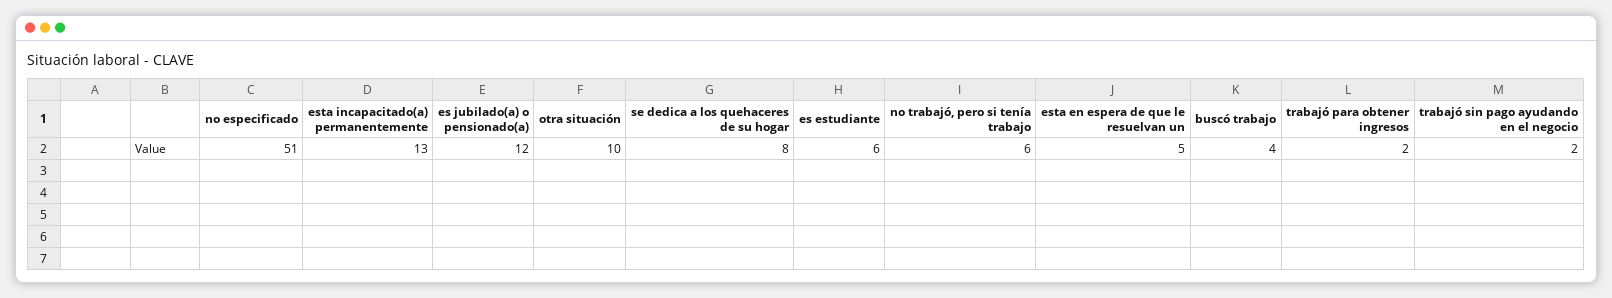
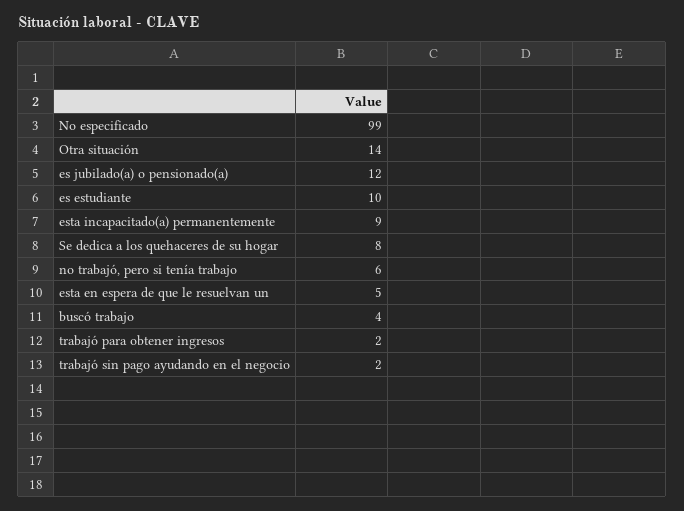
  {
-   "no especificado": 51,
+   "no especificado": 99,
-   "esta incapacitado(a) permanentemente": 13,
+   "esta incapacitado(a) permanentemente": 9,
    "es jubilado(a) o pensionado(a)": 12,
-   "otra situación": 10,
+   "otra situación": 14,
    "se dedica a los quehaceres de su hogar": 8,
-   "es estudiante": 6,
+   "es estudiante": 10,
    "no trabajó, pero si tenía trabajo": 6,
    "esta en espera de que le resuelvan un": 5,
    "buscó trabajo": 4,
    "trabajó para obtener ingresos": 2,
    "trabajó sin pago ayudando en el negocio": 2
  }

